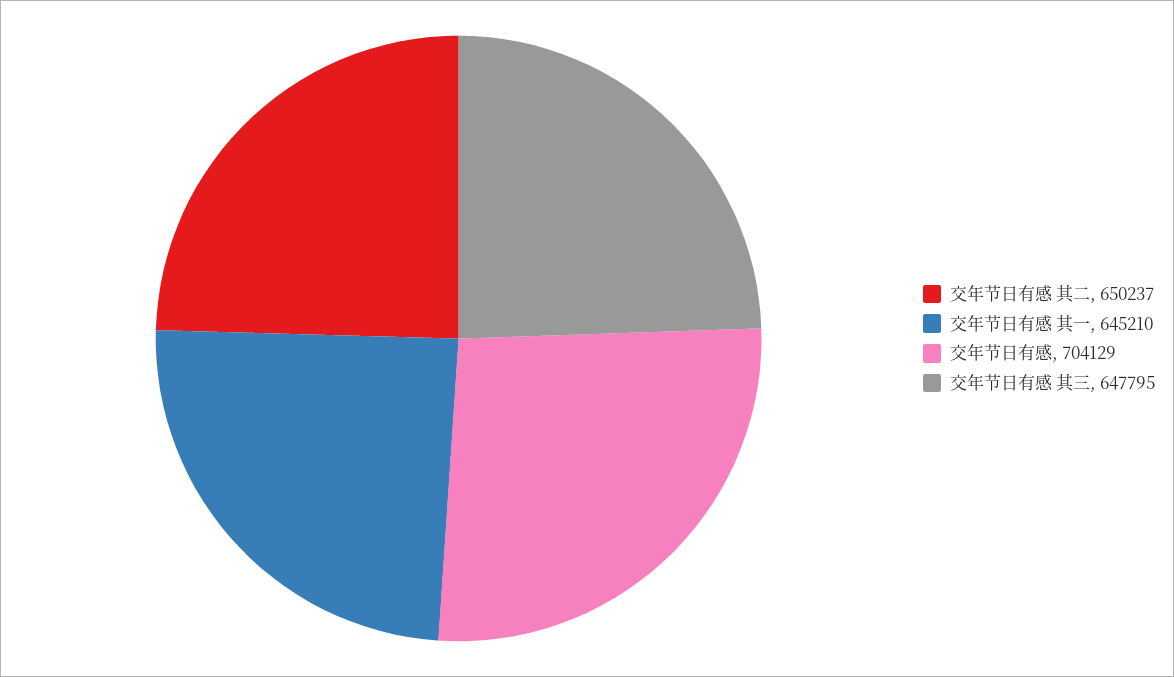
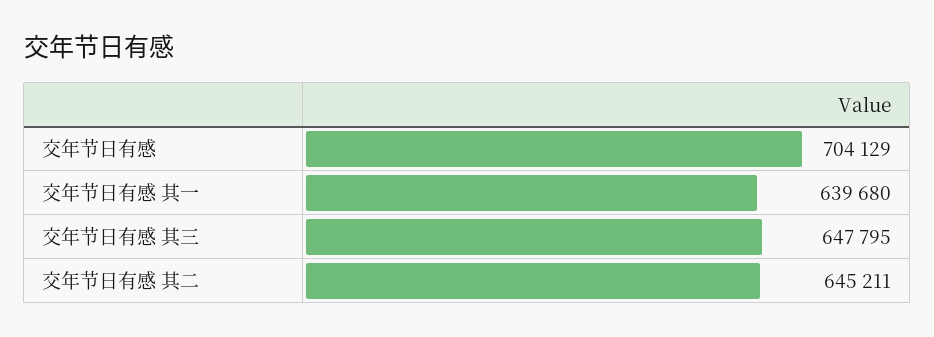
  {
-   "交年节日有感 其二": 650237,
+   "交年节日有感 其二": 645211,
-   "交年节日有感 其一": 645210,
+   "交年节日有感 其一": 639680,
    "交年节日有感": 704129,
    "交年节日有感 其三": 647795
  }

